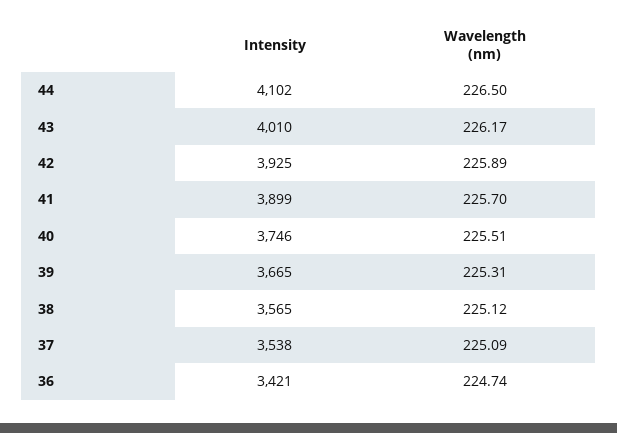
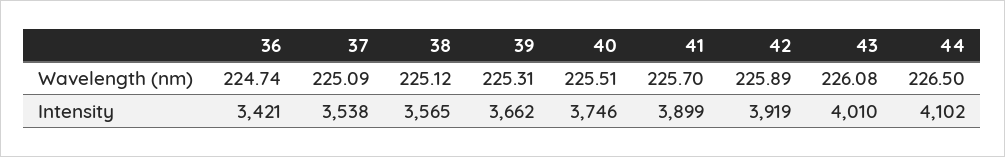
  {
    "Intensity": {
      "44": 4102,
      "43": 4010,
-     "42": 3925,
+     "42": 3919,
      "41": 3899,
      "40": 3746,
-     "39": 3665,
+     "39": 3662,
      "38": 3565,
      "37": 3538,
      "36": 3421
    },
    "Wavelength (nm)": {
      "44": 226.5,
-     "43": 226.17,
+     "43": 226.08,
      "42": 225.89,
      "41": 225.7,
      "40": 225.51,
      "39": 225.31,
      "38": 225.12,
      "37": 225.09,
      "36": 224.74
    }
  }

